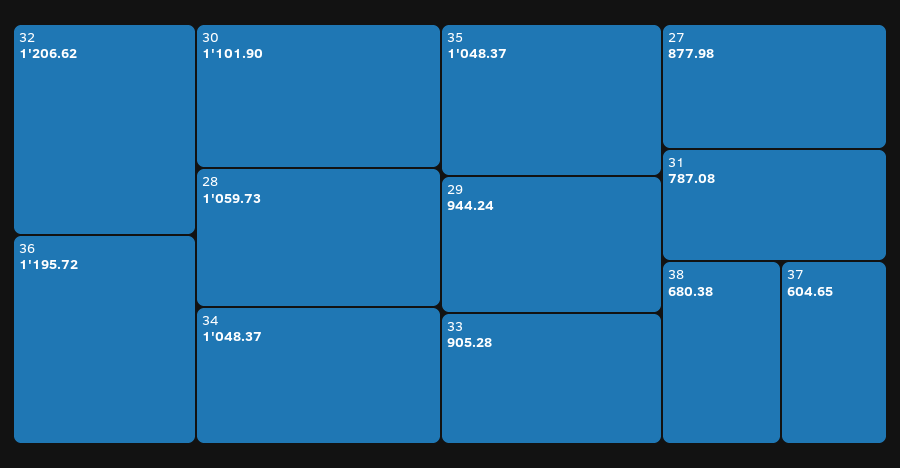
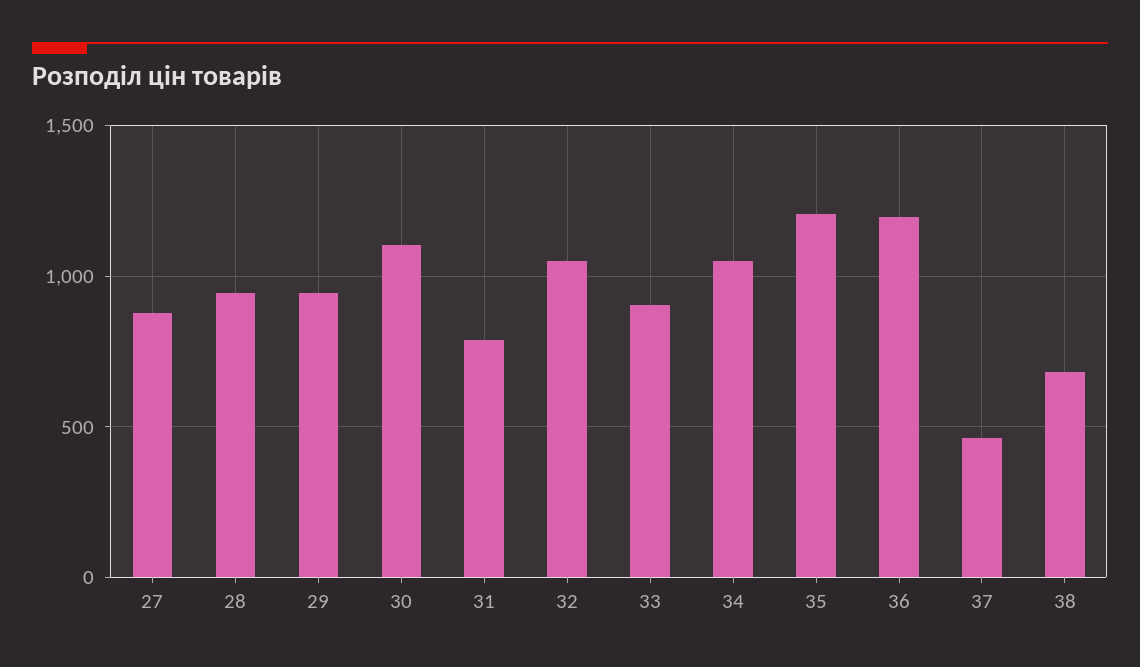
  {
-   "32": 1206.62,
+   "32": 1050,
    "36": 1195.72,
    "30": 1101.9,
-   "28": 1059.73,
+   "28": 950,
    "34": 1048.37,
-   "35": 1048.37,
+   "35": 1200,
    "29": 944.24,
    "33": 905.28,
    "27": 877.98,
    "31": 787.08,
    "38": 680.38,
-   "37": 604.65
+   "37": 450
  }

